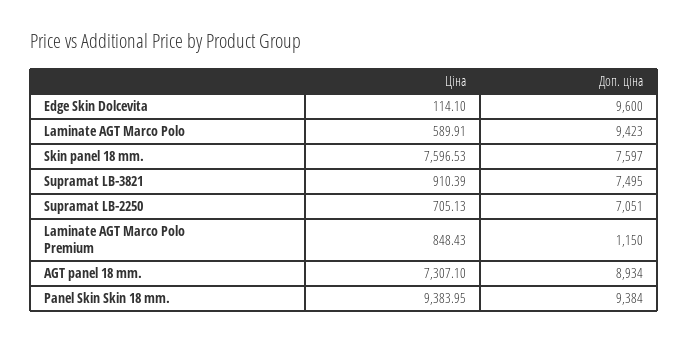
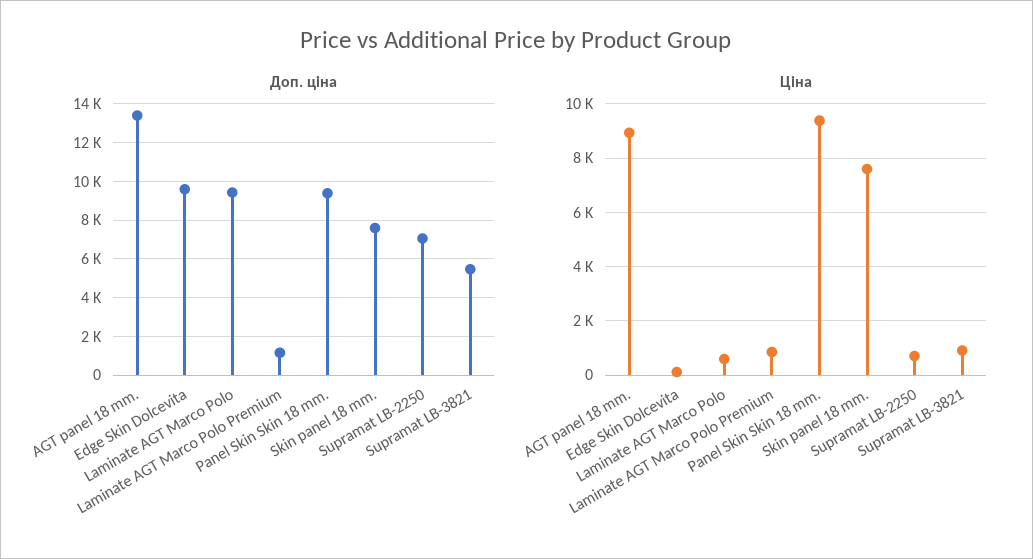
  {
    "Ціна": {
      "Edge Skin Dolcevita": 114.1,
      "Laminate AGT Marco Polo": 589.91,
      "Skin panel 18 mm.": 7596.53,
      "Supramat LB-3821": 910.39,
      "Supramat LB-2250": 705.13,
      "Laminate AGT Marco Polo Premium": 848.43,
-     "AGT panel 18 mm.": 7307.1,
+     "AGT panel 18 mm.": 9000,
      "Panel Skin Skin 18 mm.": 9383.95
    },
    "Доп. ціна": {
      "Edge Skin Dolcevita": 9600,
      "Laminate AGT Marco Polo": 9423,
      "Skin panel 18 mm.": 7597,
-     "Supramat LB-3821": 7495,
+     "Supramat LB-3821": 5500,
      "Supramat LB-2250": 7051,
      "Laminate AGT Marco Polo Premium": 1150,
-     "AGT panel 18 mm.": 8934,
+     "AGT panel 18 mm.": 13500,
      "Panel Skin Skin 18 mm.": 9384
    }
  }

